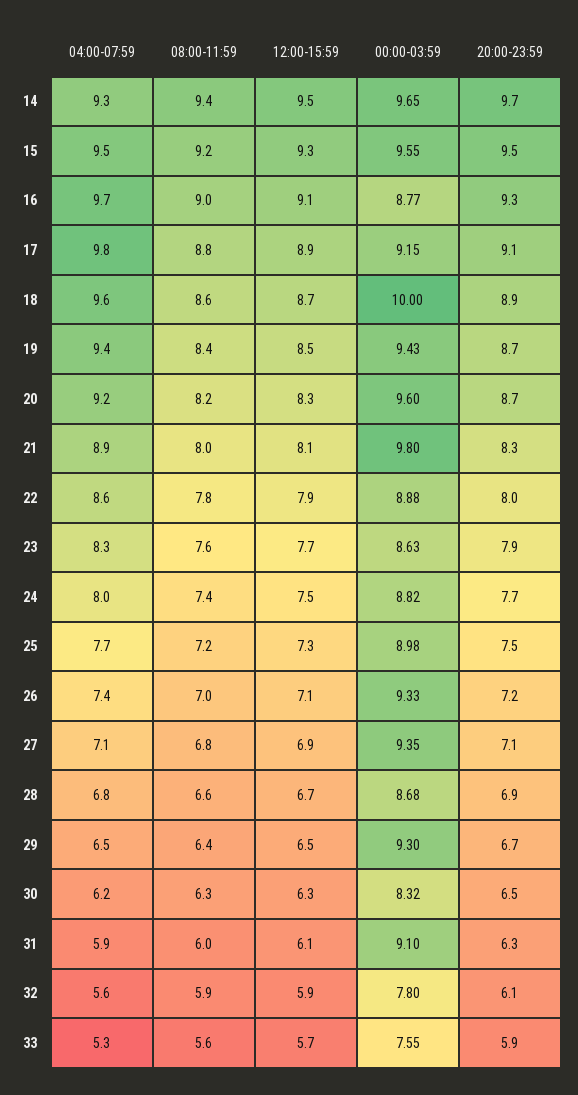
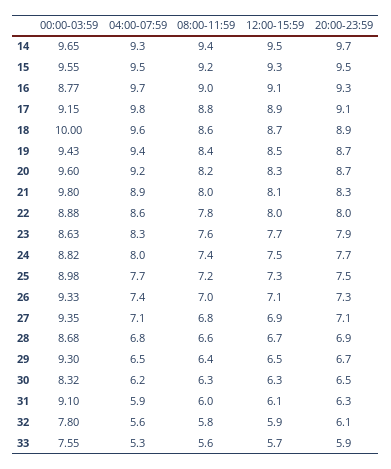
  {
    "04:00-07:59": {
      "14": 9.3,
      "15": 9.5,
      "16": 9.7,
      "17": 9.8,
      "18": 9.6,
      "19": 9.4,
      "20": 9.2,
      "21": 8.9,
      "22": 8.6,
      "23": 8.3,
      "24": 8,
      "25": 7.7,
      "26": 7.4,
      "27": 7.1,
      "28": 6.8,
      "29": 6.5,
      "30": 6.2,
      "31": 5.9,
      "32": 5.6,
      "33": 5.3
    },
    "08:00-11:59": {
      "14": 9.4,
      "15": 9.2,
      "16": 9,
      "17": 8.8,
      "18": 8.6,
      "19": 8.4,
      "20": 8.2,
      "21": 8,
      "22": 7.8,
      "23": 7.6,
      "24": 7.4,
      "25": 7.2,
      "26": 7,
      "27": 6.8,
      "28": 6.6,
      "29": 6.4,
      "30": 6.3,
      "31": 6,
-     "32": 5.9,
+     "32": 5.8,
      "33": 5.6
    },
    "12:00-15:59": {
      "14": 9.5,
      "15": 9.3,
      "16": 9.1,
      "17": 8.9,
      "18": 8.7,
      "19": 8.5,
      "20": 8.3,
      "21": 8.1,
-     "22": 7.9,
+     "22": 8,
      "23": 7.7,
      "24": 7.5,
      "25": 7.3,
      "26": 7.1,
      "27": 6.9,
      "28": 6.7,
      "29": 6.5,
      "30": 6.3,
      "31": 6.1,
      "32": 5.9,
      "33": 5.7
    },
    "00:00-03:59": {
      "14": 9.65,
      "15": 9.55,
      "16": 8.77,
      "17": 9.15,
      "18": 10,
      "19": 9.43,
      "20": 9.6,
      "21": 9.8,
      "22": 8.88,
      "23": 8.63,
      "24": 8.82,
      "25": 8.98,
      "26": 9.33,
      "27": 9.35,
      "28": 8.68,
      "29": 9.3,
      "30": 8.32,
      "31": 9.1,
      "32": 7.8,
      "33": 7.55
    },
    "20:00-23:59": {
      "14": 9.7,
      "15": 9.5,
      "16": 9.3,
      "17": 9.1,
      "18": 8.9,
      "19": 8.7,
      "20": 8.7,
      "21": 8.3,
      "22": 8,
      "23": 7.9,
      "24": 7.7,
      "25": 7.5,
-     "26": 7.2,
+     "26": 7.3,
      "27": 7.1,
      "28": 6.9,
      "29": 6.7,
      "30": 6.5,
      "31": 6.3,
      "32": 6.1,
      "33": 5.9
    }
  }

